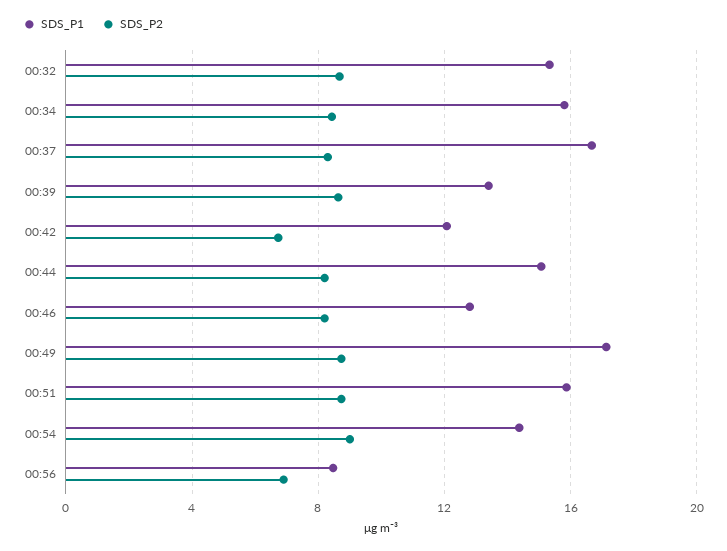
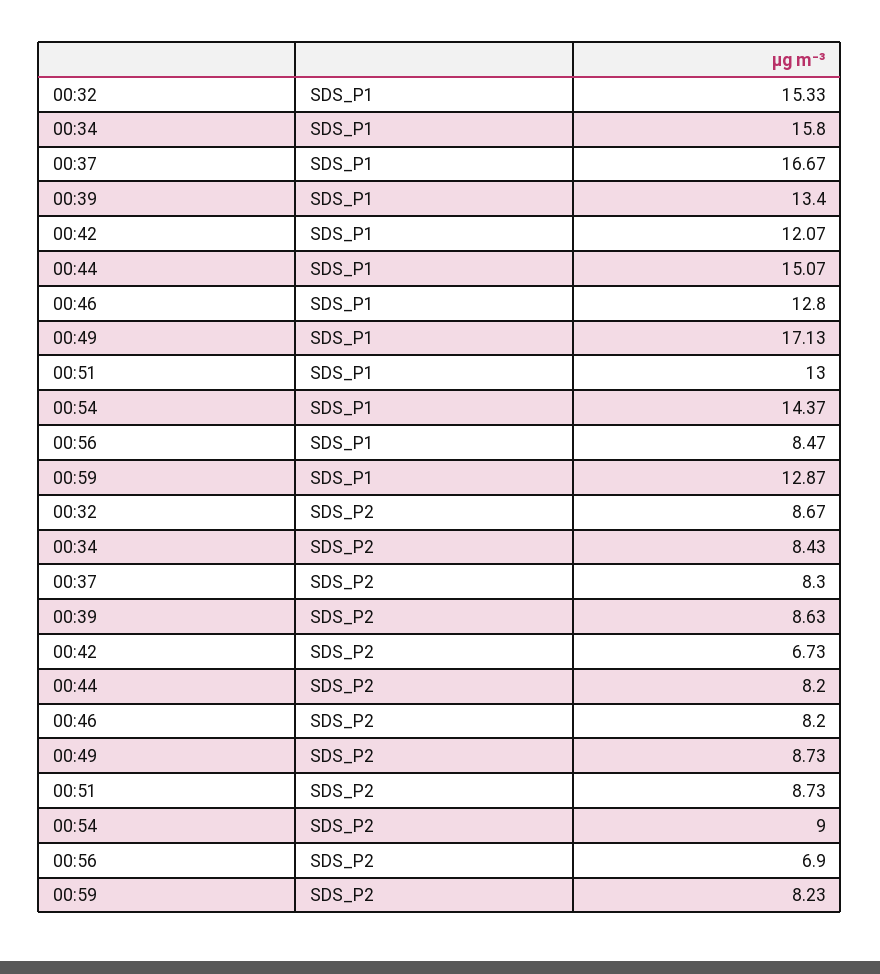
  {
    "SDS_P1": {
      "00:32": 15.33,
      "00:34": 15.8,
      "00:37": 16.67,
      "00:39": 13.4,
      "00:42": 12.07,
      "00:44": 15.07,
      "00:46": 12.8,
      "00:49": 17.13,
-     "00:51": 16,
+     "00:51": 13,
      "00:54": 14.37,
-     "00:56": 8.47
+     "00:56": 8.47,
+     "00:59": 12.87
    },
    "SDS_P2": {
      "00:32": 8.67,
      "00:34": 8.43,
      "00:37": 8.3,
      "00:39": 8.63,
      "00:42": 6.73,
      "00:44": 8.2,
      "00:46": 8.2,
      "00:49": 8.73,
      "00:51": 8.73,
      "00:54": 9,
-     "00:56": 6.9
+     "00:56": 6.9,
+     "00:59": 8.23
    }
  }

